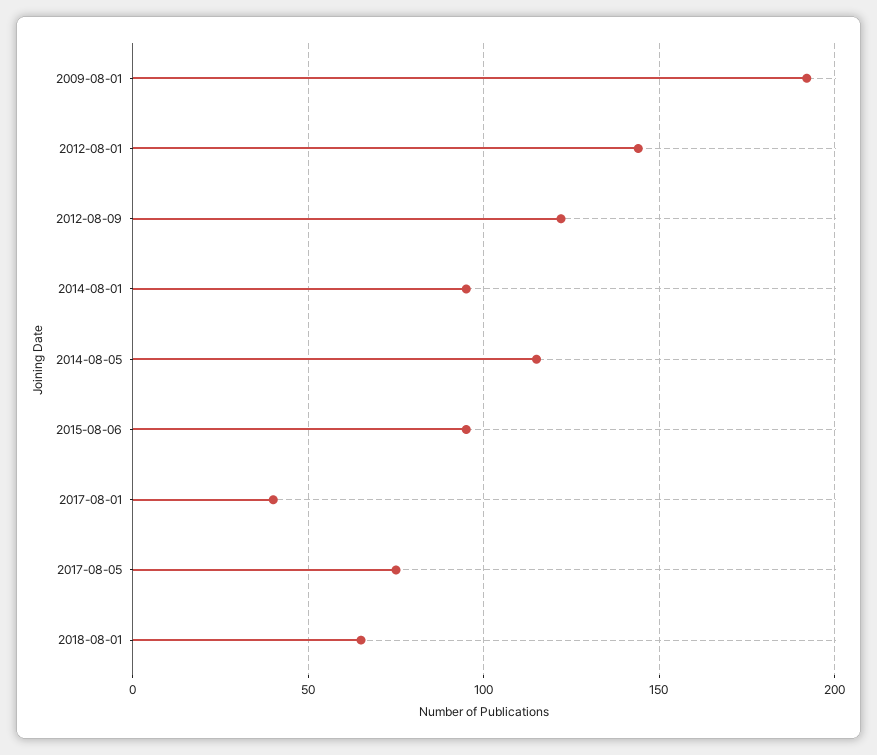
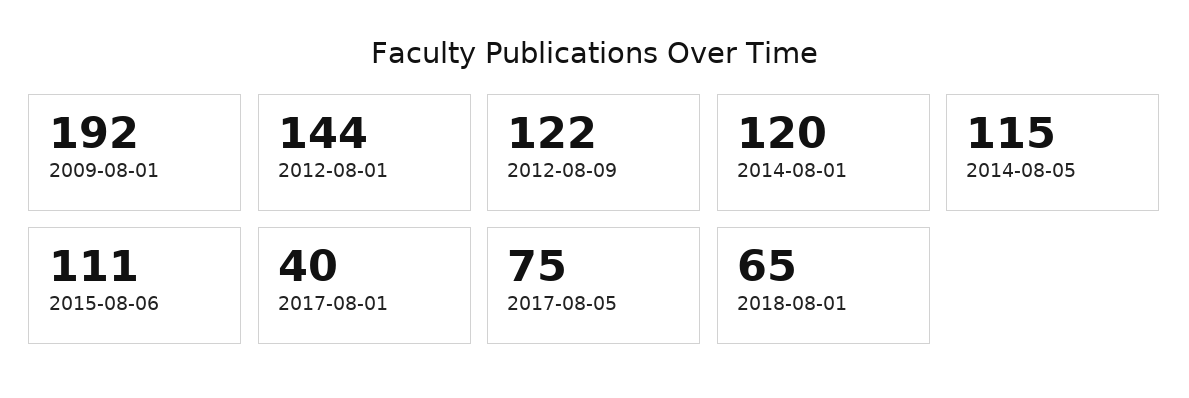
  {
    "2009-08-01": 192,
    "2012-08-01": 144,
    "2012-08-09": 122,
-   "2014-08-01": 95,
+   "2014-08-01": 120,
    "2014-08-05": 115,
-   "2015-08-06": 95,
+   "2015-08-06": 111,
    "2017-08-01": 40,
    "2017-08-05": 75,
    "2018-08-01": 65
  }

